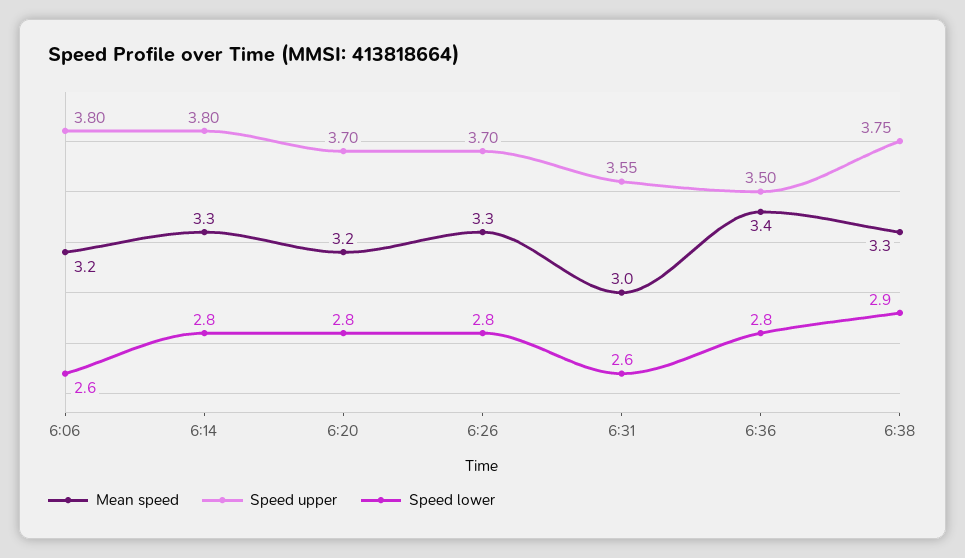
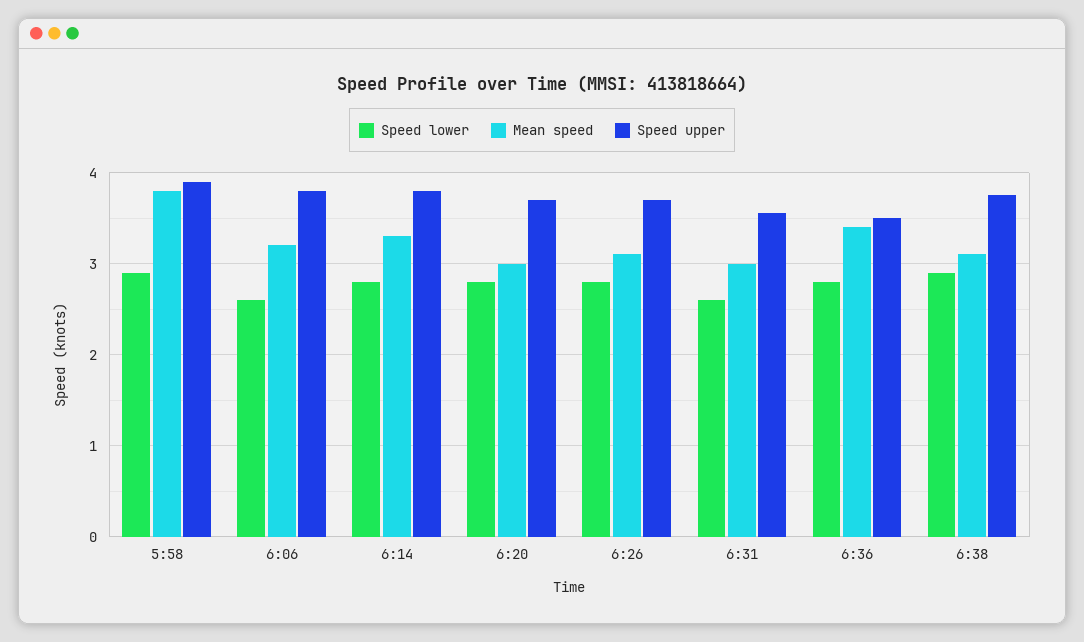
  {
    "Mean speed": {
      "6:06": 3.2,
      "6:14": 3.3,
-     "6:20": 3.2,
+     "6:20": 3,
-     "6:26": 3.3,
+     "6:26": 3.1,
      "6:31": 3,
      "6:36": 3.4,
-     "6:38": 3.3
+     "6:38": 3.1,
+     "5:58": 3.8
    },
    "Speed upper": {
      "6:06": 3.8,
      "6:14": 3.8,
      "6:20": 3.7,
      "6:26": 3.7,
      "6:31": 3.55,
      "6:36": 3.5,
-     "6:38": 3.75
+     "6:38": 3.75,
+     "5:58": 3.9
    },
    "Speed lower": {
      "6:06": 2.6,
      "6:14": 2.8,
      "6:20": 2.8,
      "6:26": 2.8,
      "6:31": 2.6,
      "6:36": 2.8,
-     "6:38": 2.9
+     "6:38": 2.9,
+     "5:58": 2.9
    }
  }

